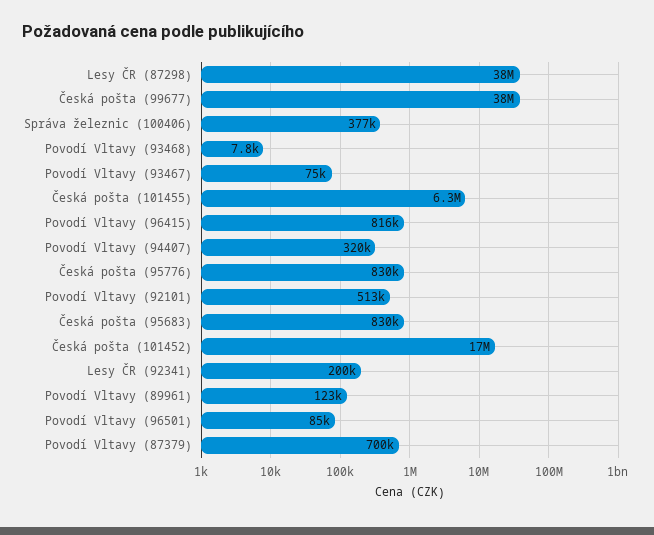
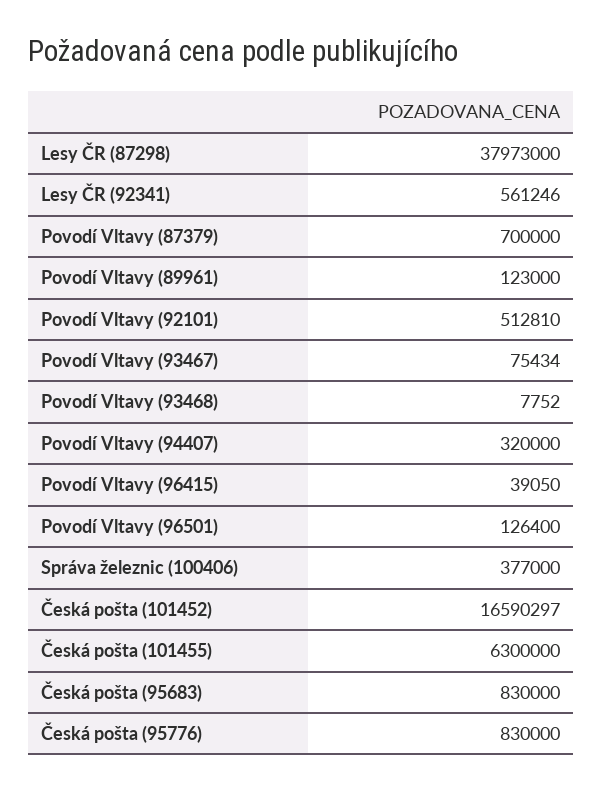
  {
    "Lesy ČR (87298)": 37973000,
-   "Česká pošta (99677)": 38000000,
    "Správa železnic (100406)": 377000,
    "Povodí Vltavy (93468)": 7752,
    "Povodí Vltavy (93467)": 75434,
    "Česká pošta (101455)": 6300000,
-   "Povodí Vltavy (96415)": 816000,
+   "Povodí Vltavy (96415)": 39050,
    "Povodí Vltavy (94407)": 320000,
    "Česká pošta (95776)": 830000,
    "Povodí Vltavy (92101)": 512810,
    "Česká pošta (95683)": 830000,
    "Česká pošta (101452)": 16590297,
-   "Lesy ČR (92341)": 200000,
+   "Lesy ČR (92341)": 561246,
    "Povodí Vltavy (89961)": 123000,
-   "Povodí Vltavy (96501)": 85000,
+   "Povodí Vltavy (96501)": 126400,
    "Povodí Vltavy (87379)": 700000
  }

